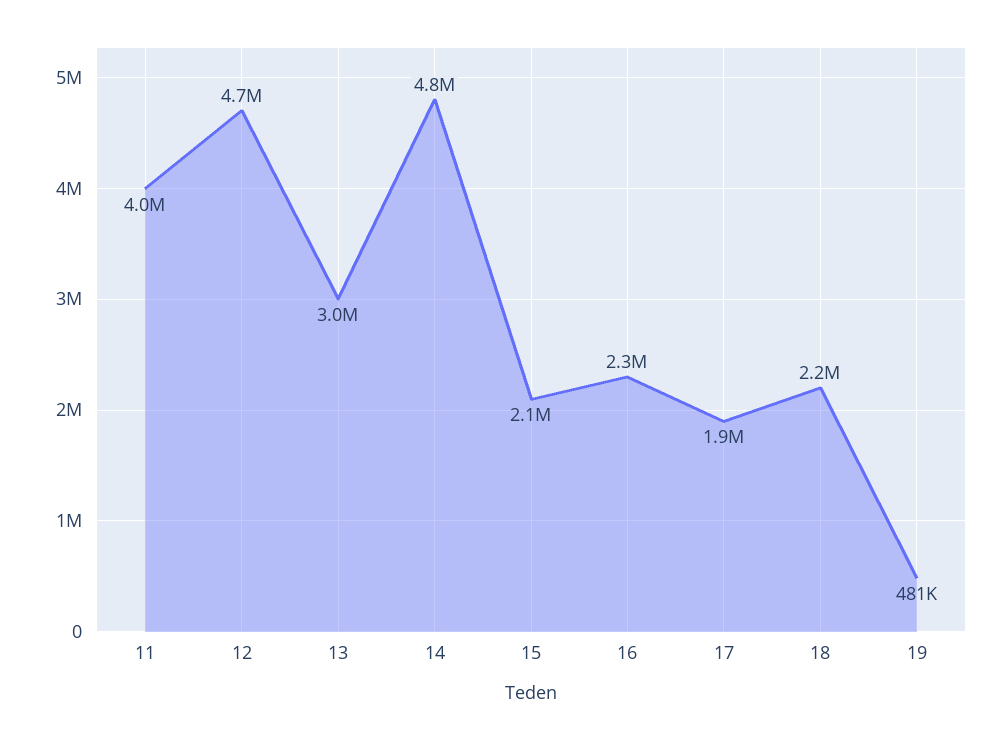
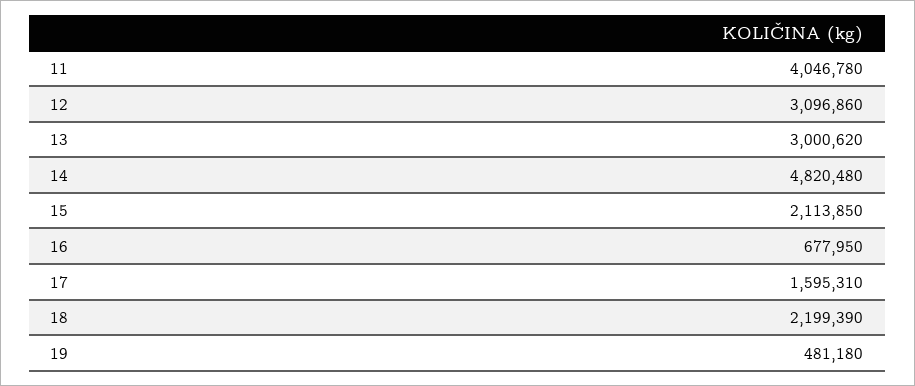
  {
    "11": 4046780,
-   "12": 4700000,
+   "12": 3096860,
    "13": 3000620,
    "14": 4820480,
    "15": 2113850,
-   "16": 2300000,
+   "16": 677950,
-   "17": 1900000,
+   "17": 1595310,
    "18": 2199390,
    "19": 481180
  }

